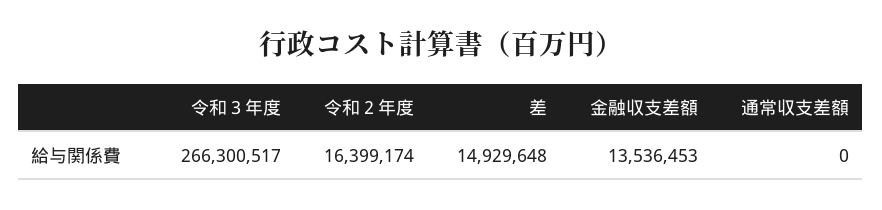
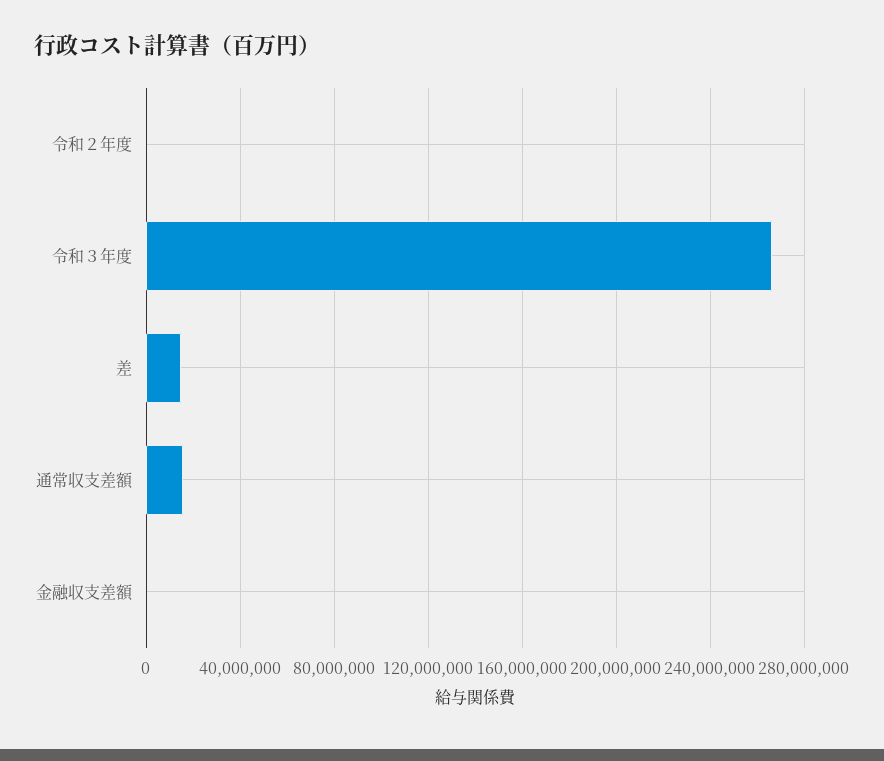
  {
    "令和３年度": 266300517,
-   "令和２年度": 16399174,
+   "令和２年度": 0,
    "差": 14929648,
-   "金融収支差額": 13536453,
+   "金融収支差額": 0,
-   "通常収支差額": 0
+   "通常収支差額": 15000000
  }

